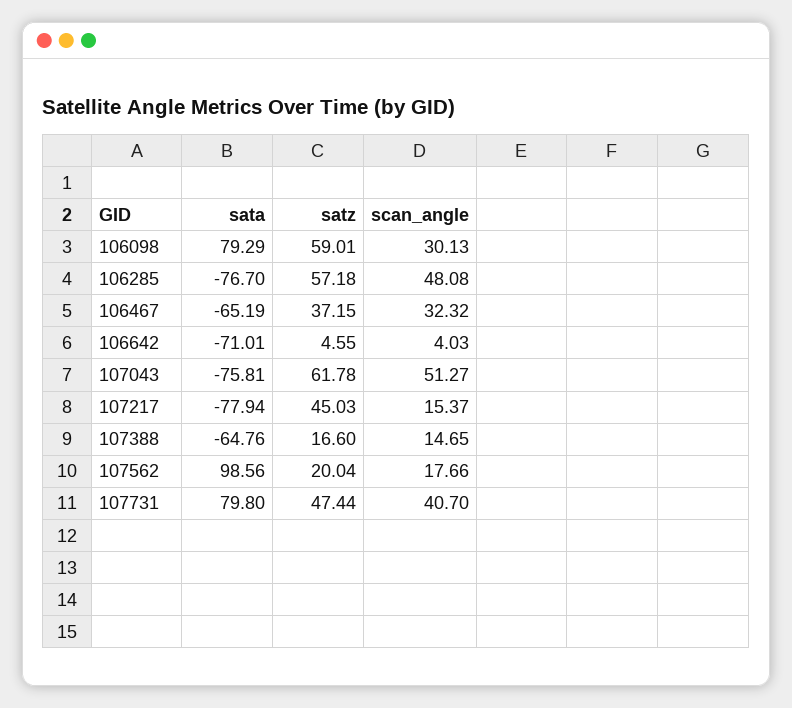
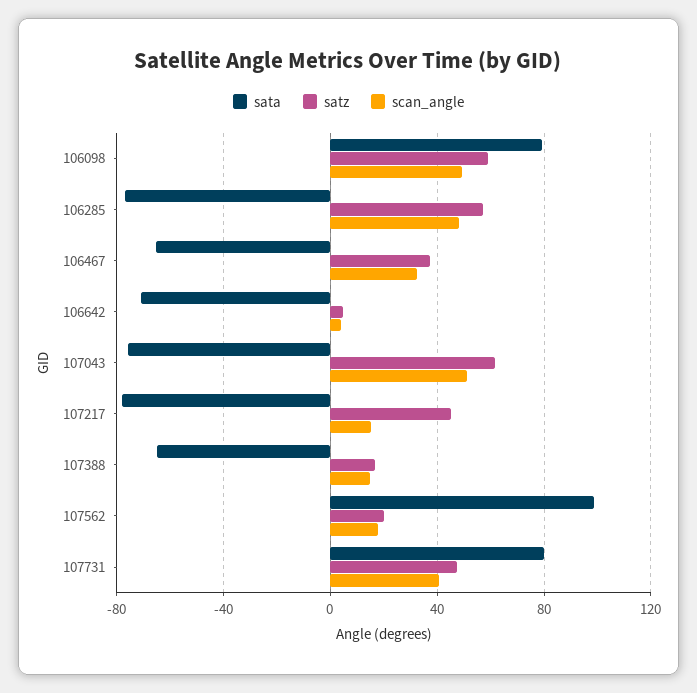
  {
    "sata": {
      "106098": 79.29,
      "106285": -76.7,
      "106467": -65.19,
      "106642": -71.01,
      "107043": -75.81,
      "107217": -77.94,
      "107388": -64.76,
      "107562": 98.56,
      "107731": 79.8
    },
    "satz": {
      "106098": 59.01,
      "106285": 57.18,
      "106467": 37.15,
      "106642": 4.55,
      "107043": 61.78,
      "107217": 45.03,
      "107388": 16.6,
      "107562": 20.04,
      "107731": 47.44
    },
    "scan_angle": {
-     "106098": 30.13,
+     "106098": 50,
      "106285": 48.08,
      "106467": 32.32,
      "106642": 4.03,
      "107043": 51.27,
      "107217": 15.37,
      "107388": 14.65,
      "107562": 17.66,
      "107731": 40.7
    }
  }

